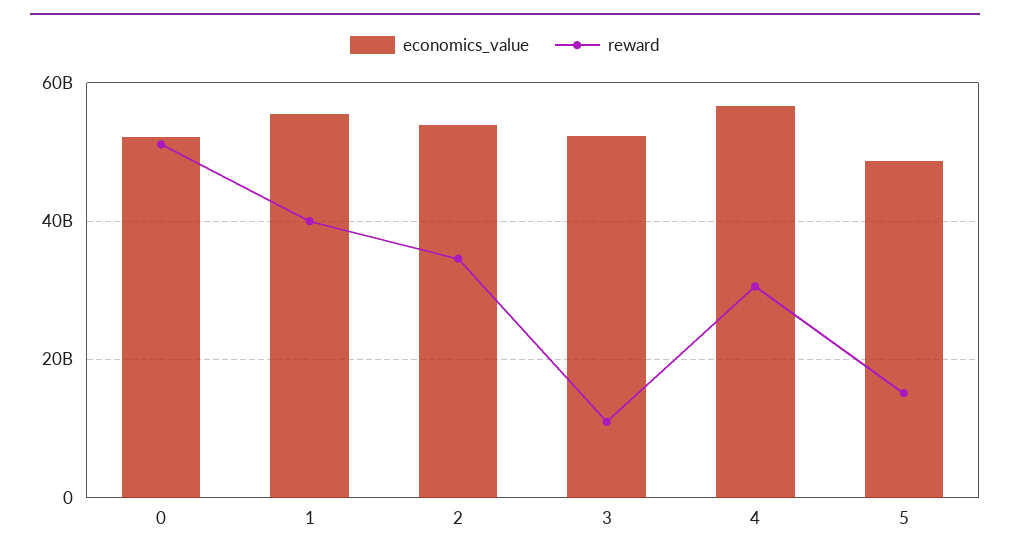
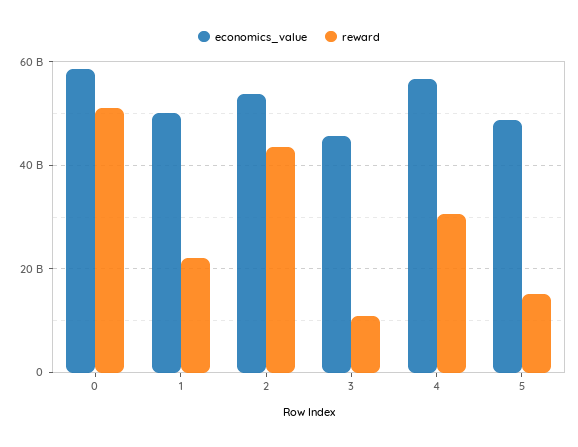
  {
    "economics_value": {
-     "0": 52000000000,
+     "0": 58000000000,
-     "1": 56000000000,
+     "1": 50000000000,
      "2": 54000000000,
-     "3": 52000000000,
+     "3": 46000000000,
      "4": 56000000000,
      "5": 48000000000
    },
    "reward": {
      "0": 52000000000,
-     "1": 40000000000,
+     "1": 22000000000,
-     "2": 34000000000,
+     "2": 44000000000,
      "3": 10000000000,
      "4": 30000000000,
      "5": 16000000000
    }
  }

